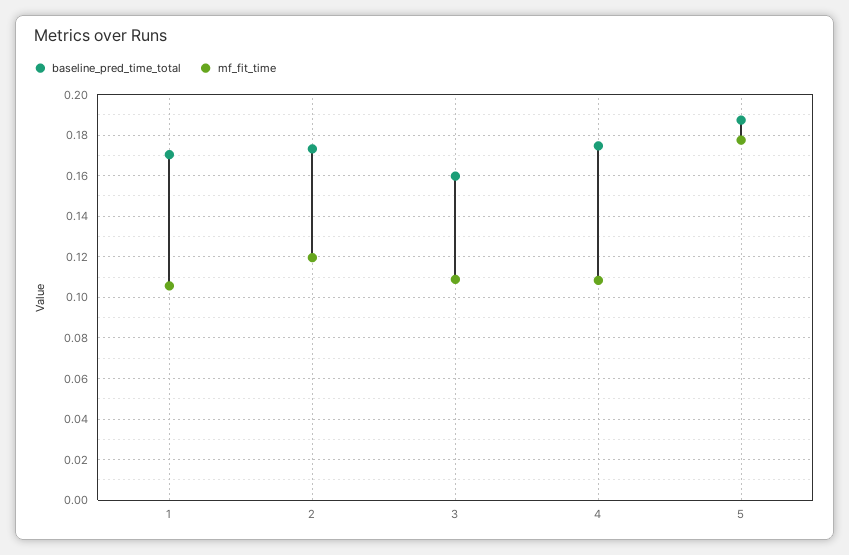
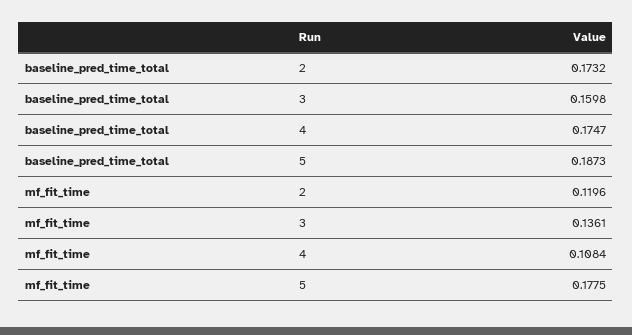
  {
    "baseline_pred_time_total": {
-     "1": 0.17,
      "2": 0.1732,
      "3": 0.1598,
      "4": 0.1747,
      "5": 0.1873
    },
    "mf_fit_time": {
-     "1": 0.105,
      "2": 0.1196,
-     "3": 0.11,
+     "3": 0.1361,
      "4": 0.1084,
      "5": 0.1775
    }
  }

